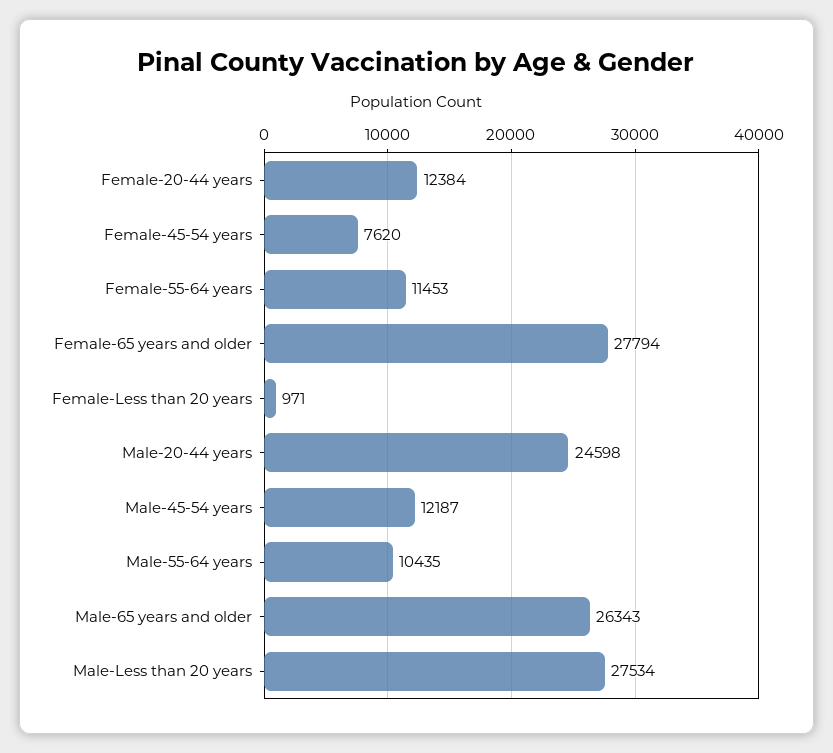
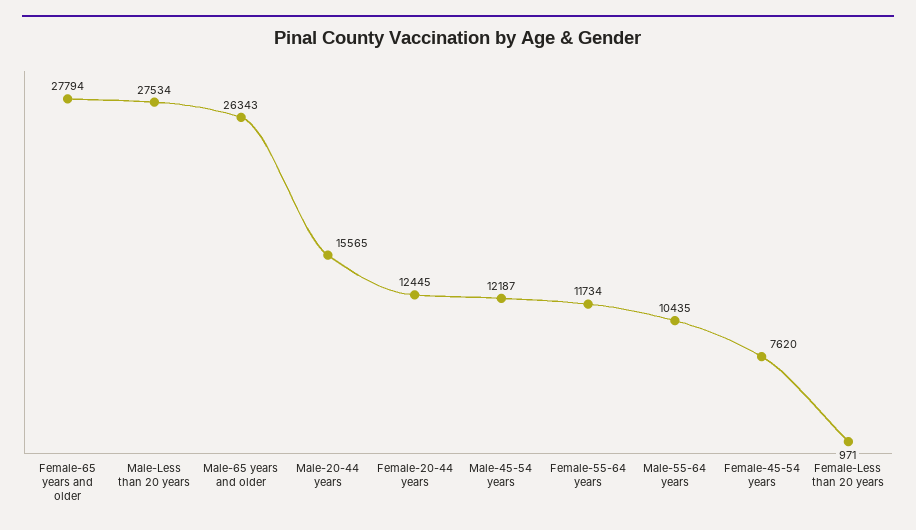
  {
-   "Female-20-44 years": 12384,
+   "Female-20-44 years": 12445,
    "Female-45-54 years": 7620,
-   "Female-55-64 years": 11453,
+   "Female-55-64 years": 11734,
    "Female-65 years and older": 27794,
    "Female-Less than 20 years": 971,
-   "Male-20-44 years": 24598,
+   "Male-20-44 years": 15565,
    "Male-45-54 years": 12187,
    "Male-55-64 years": 10435,
    "Male-65 years and older": 26343,
    "Male-Less than 20 years": 27534
  }

